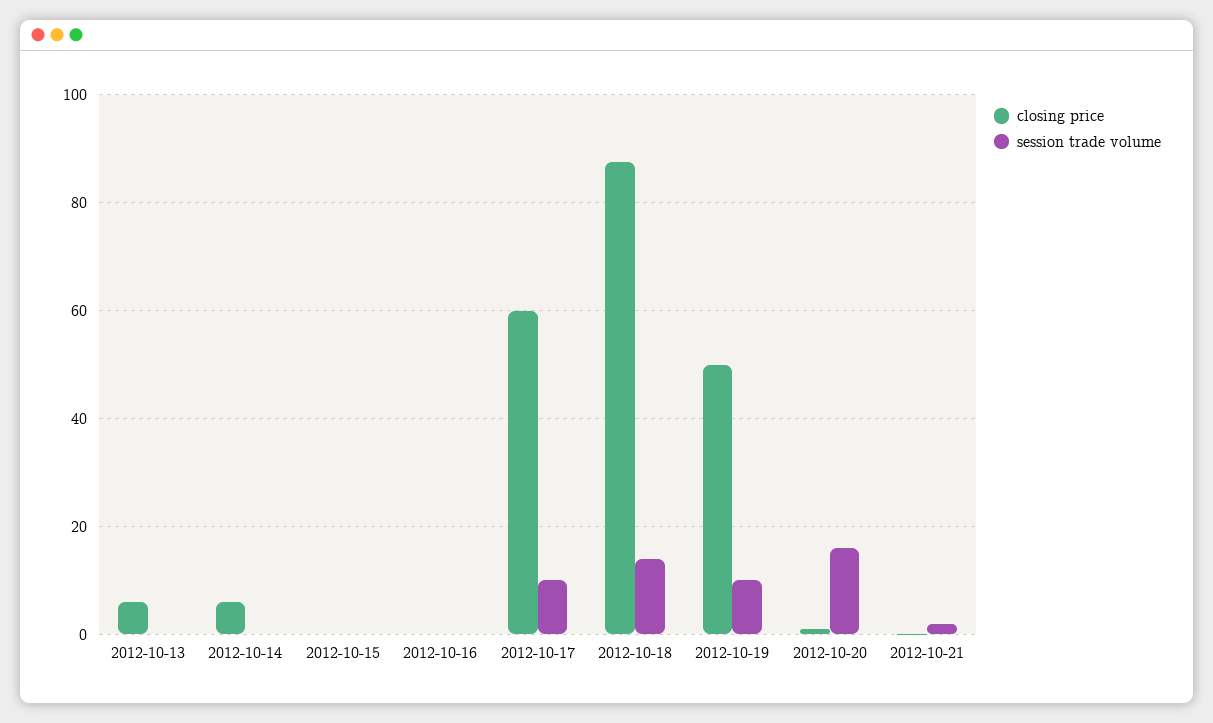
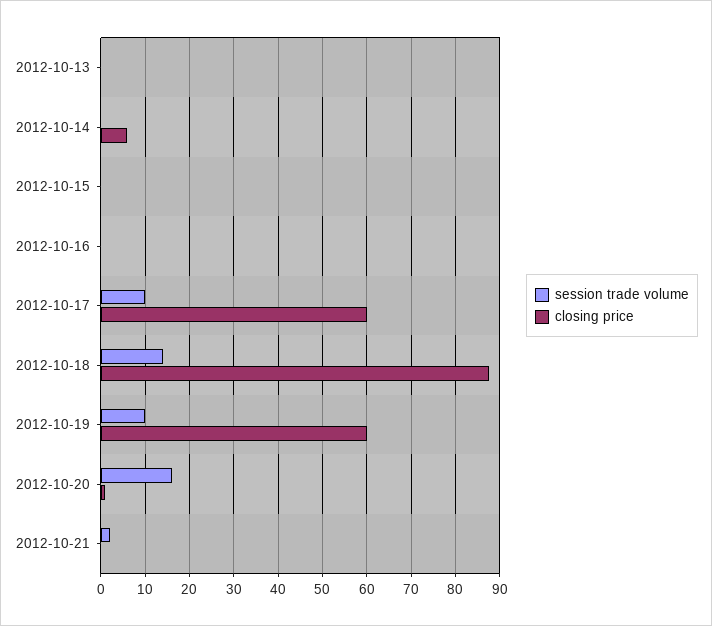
  {
    "closing price": {
-     "2012-10-13": 6,
+     "2012-10-13": 0,
      "2012-10-14": 6,
      "2012-10-15": 0,
      "2012-10-16": 0,
      "2012-10-17": 60,
      "2012-10-18": 88,
-     "2012-10-19": 50,
+     "2012-10-19": 60,
      "2012-10-20": 2,
      "2012-10-21": 0
    },
    "session trade volume": {
      "2012-10-13": 0,
      "2012-10-14": 0,
      "2012-10-15": 0,
      "2012-10-16": 0,
      "2012-10-17": 10,
      "2012-10-18": 14,
      "2012-10-19": 10,
      "2012-10-20": 16,
      "2012-10-21": 2
    }
  }

